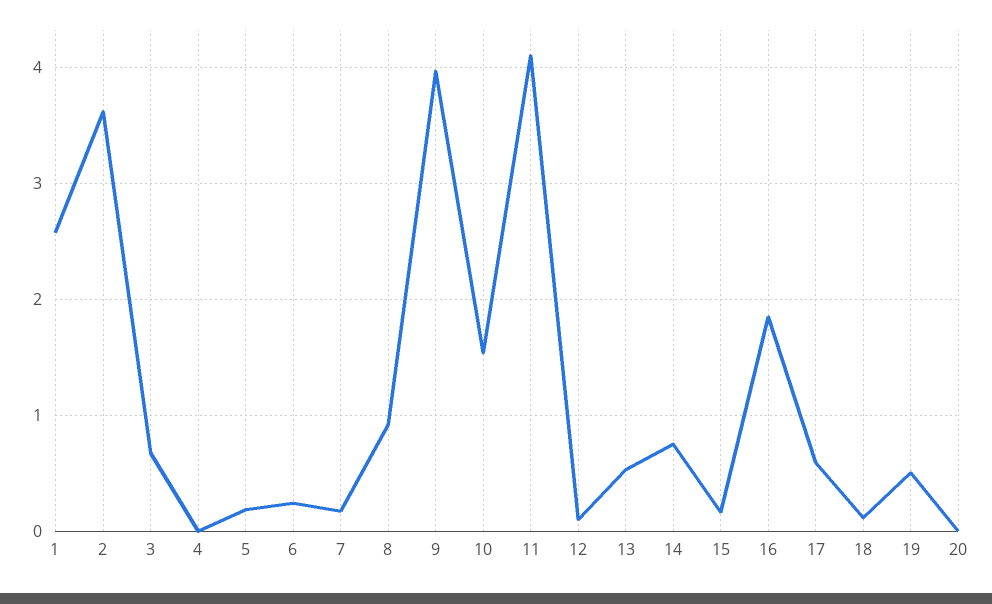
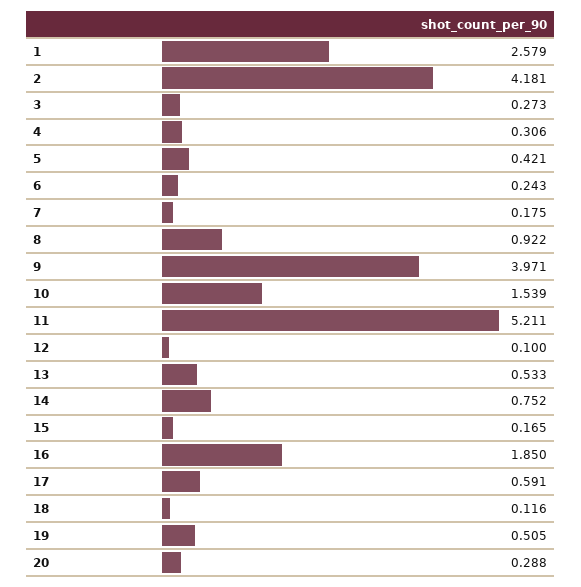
  {
    "1": 2.579,
-   "2": 3.6,
+   "2": 4.181,
-   "3": 0.7,
+   "3": 0.273,
-   "4": 0,
+   "4": 0.306,
-   "5": 0.2,
+   "5": 0.421,
    "6": 0.243,
    "7": 0.175,
    "8": 0.922,
    "9": 3.971,
    "10": 1.539,
-   "11": 4.1,
+   "11": 5.211,
    "12": 0.1,
    "13": 0.533,
    "14": 0.752,
    "15": 0.165,
    "16": 1.85,
    "17": 0.591,
    "18": 0.116,
    "19": 0.505,
-   "20": 0
+   "20": 0.288
  }

